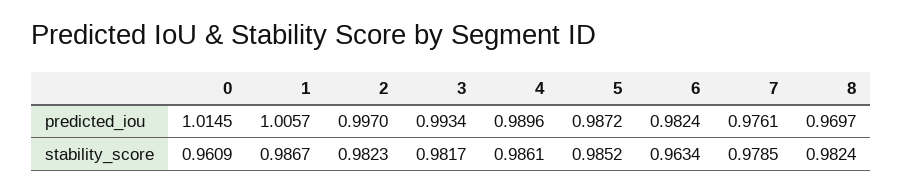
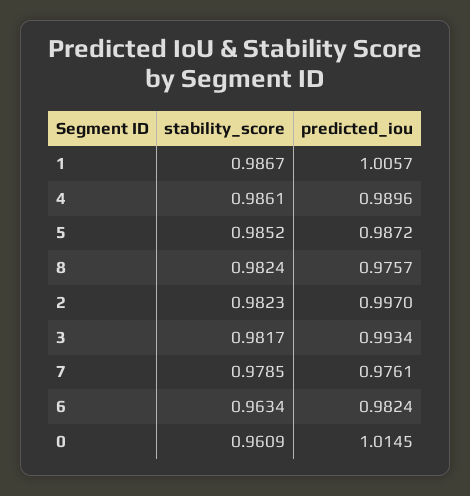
  {
    "0": {
      "predicted_iou": 1.0145,
      "stability_score": 0.9609
    },
    "1": {
      "predicted_iou": 1.0057,
      "stability_score": 0.9867
    },
    "2": {
      "predicted_iou": 0.997,
      "stability_score": 0.9823
    },
    "3": {
      "predicted_iou": 0.9934,
      "stability_score": 0.9817
    },
    "4": {
      "predicted_iou": 0.9896,
      "stability_score": 0.9861
    },
    "5": {
      "predicted_iou": 0.9872,
      "stability_score": 0.9852
    },
    "6": {
      "predicted_iou": 0.9824,
      "stability_score": 0.9634
    },
    "7": {
      "predicted_iou": 0.9761,
      "stability_score": 0.9785
    },
    "8": {
-     "predicted_iou": 0.9697,
+     "predicted_iou": 0.9757,
      "stability_score": 0.9824
    }
  }

